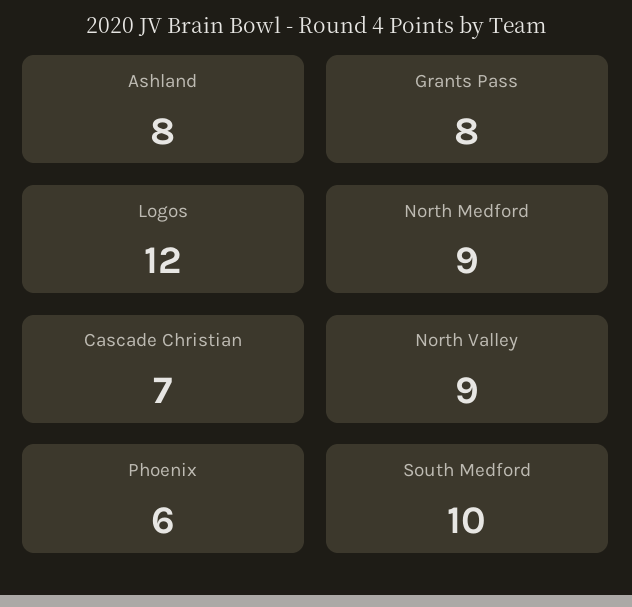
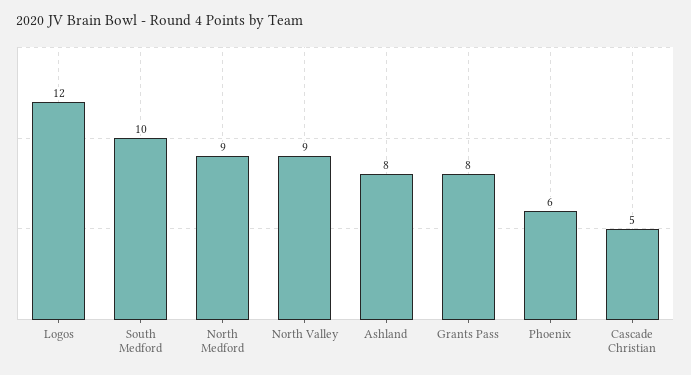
  {
    "Ashland": 8,
    "Grants Pass": 8,
    "Logos": 12,
    "North Medford": 9,
-   "Cascade Christian": 7,
+   "Cascade Christian": 5,
    "North Valley": 9,
    "Phoenix": 6,
    "South Medford": 10
  }

